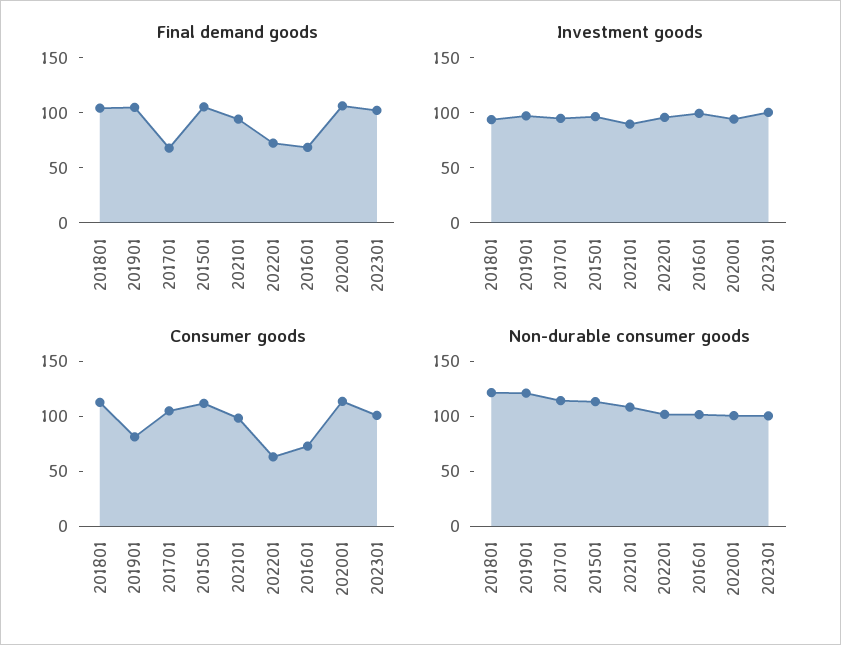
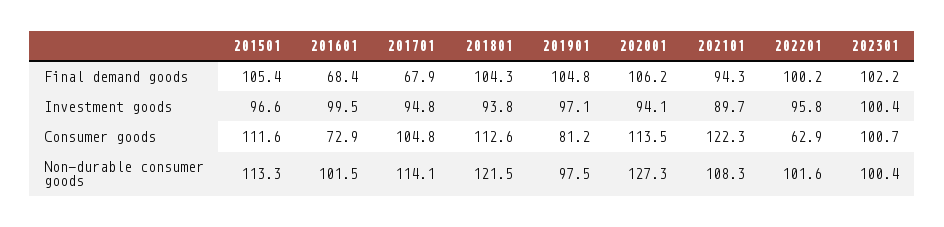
  {
    "Final demand goods": {
      "201801": 104.3,
      "201901": 104.8,
      "201701": 67.9,
      "201501": 105.4,
      "202101": 94.3,
-     "202201": 70,
+     "202201": 100.2,
      "201601": 68.4,
      "202001": 106.2,
      "202301": 102.2
    },
    "Investment goods": {
      "201801": 93.8,
      "201901": 97.1,
      "201701": 94.8,
      "201501": 96.6,
      "202101": 89.7,
      "202201": 95.8,
      "201601": 99.5,
      "202001": 94.1,
      "202301": 100.4
    },
    "Consumer goods": {
      "201801": 112.6,
      "201901": 81.2,
      "201701": 104.8,
      "201501": 111.6,
-     "202101": 100,
+     "202101": 122.3,
      "202201": 62.9,
      "201601": 72.9,
      "202001": 113.5,
      "202301": 100.7
    },
    "Non-durable consumer goods": {
      "201801": 121.5,
-     "201901": 120,
+     "201901": 97.5,
      "201701": 114.1,
      "201501": 113.3,
      "202101": 108.3,
      "202201": 101.6,
      "201601": 101.5,
-     "202001": 100,
+     "202001": 127.3,
      "202301": 100.4
    }
  }

